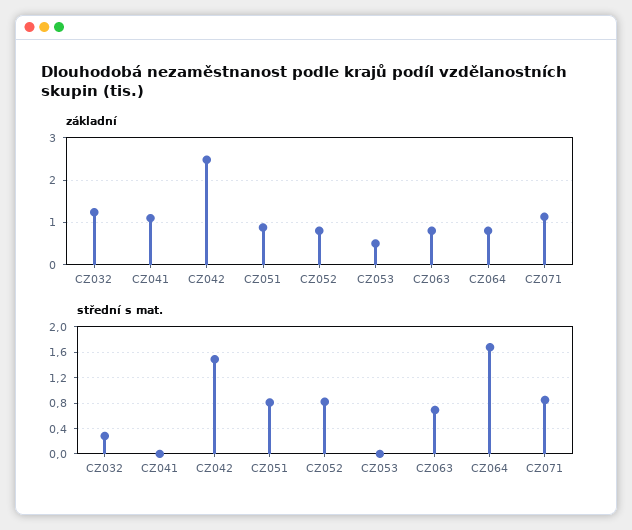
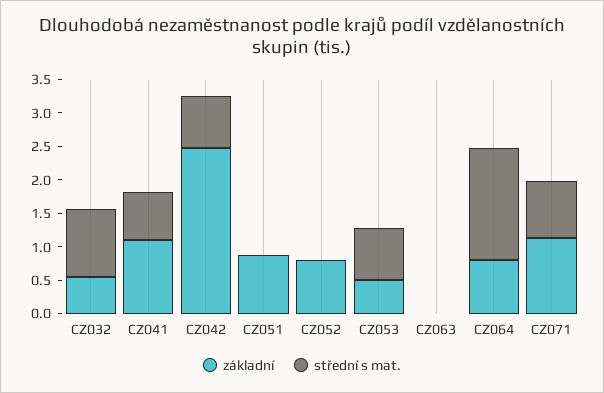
  {
    "základní": {
-     "CZ032": 1.2,
+     "CZ032": 0.5,
      "CZ041": 1.2,
      "CZ042": 2.4,
      "CZ051": 0.8,
      "CZ052": 0.8,
      "CZ053": 0.6,
-     "CZ063": 0.8,
+     "CZ063": 0,
      "CZ064": 0.8,
      "CZ071": 1.2
    },
    "střední s mat.": {
-     "CZ032": 0.3,
+     "CZ032": 1,
-     "CZ041": 0,
+     "CZ041": 0.75,
-     "CZ042": 1.5,
+     "CZ042": 0.75,
-     "CZ051": 0.8,
+     "CZ051": 0,
-     "CZ052": 0.8,
+     "CZ052": 0,
-     "CZ053": 0,
+     "CZ053": 0.75,
-     "CZ063": 0.7,
+     "CZ063": 0,
      "CZ064": 1.7,
      "CZ071": 0.9
    }
  }

